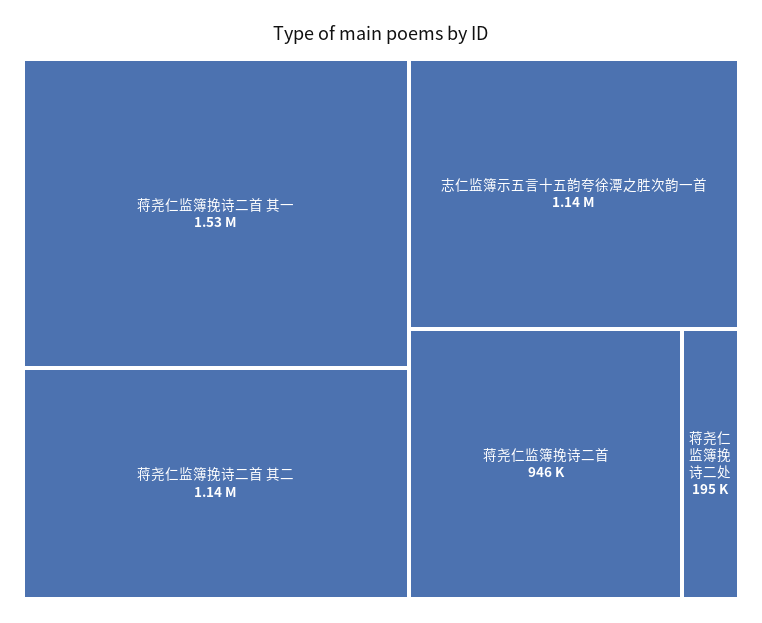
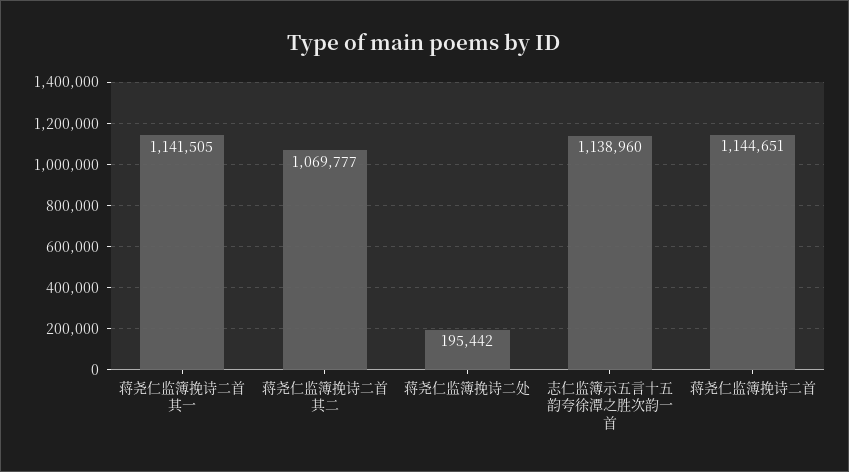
  {
-   "蒋尧仁监簿挽诗二首 其一": 1530000,
+   "蒋尧仁监簿挽诗二首 其一": 1141505,
-   "蒋尧仁监簿挽诗二首 其二": 1140000,
+   "蒋尧仁监簿挽诗二首 其二": 1069777,
    "志仁监簿示五言十五韵夸徐潭之胜次韵一首": 1138960,
-   "蒋尧仁监簿挽诗二首": 946000,
+   "蒋尧仁监簿挽诗二首": 1144651,
    "蒋尧仁监簿挽诗二处": 195442
  }

